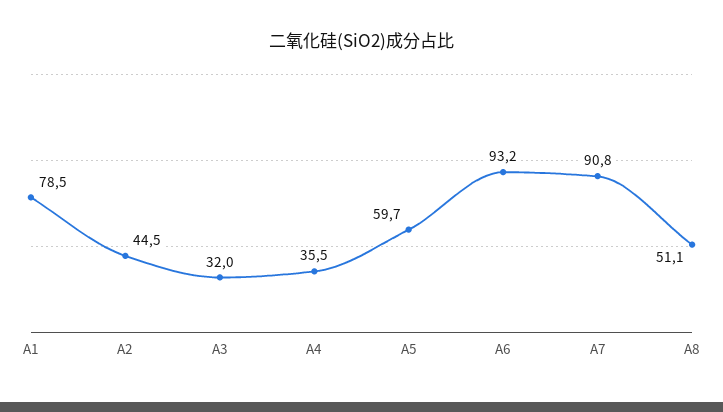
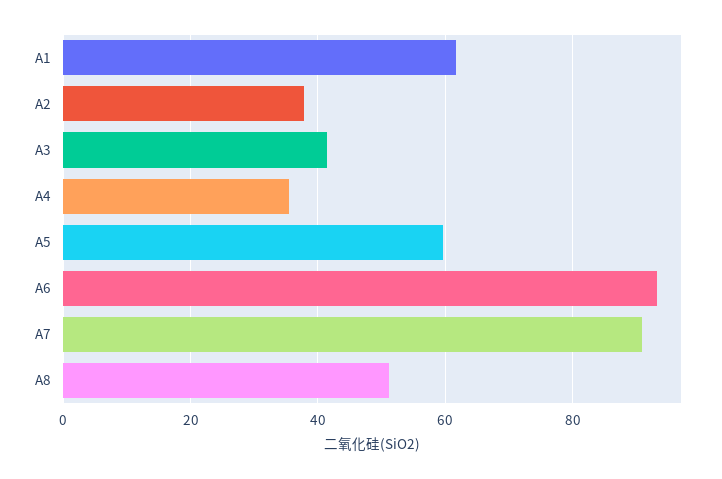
  {
-   "A1": 78.5,
+   "A1": 62,
-   "A2": 44.5,
+   "A2": 38,
-   "A3": 32,
+   "A3": 42,
    "A4": 35.5,
    "A5": 59.7,
    "A6": 93.2,
    "A7": 90.8,
    "A8": 51.1
  }

